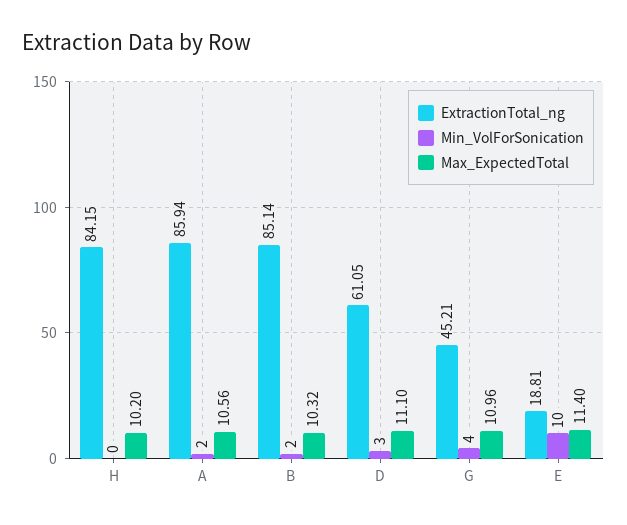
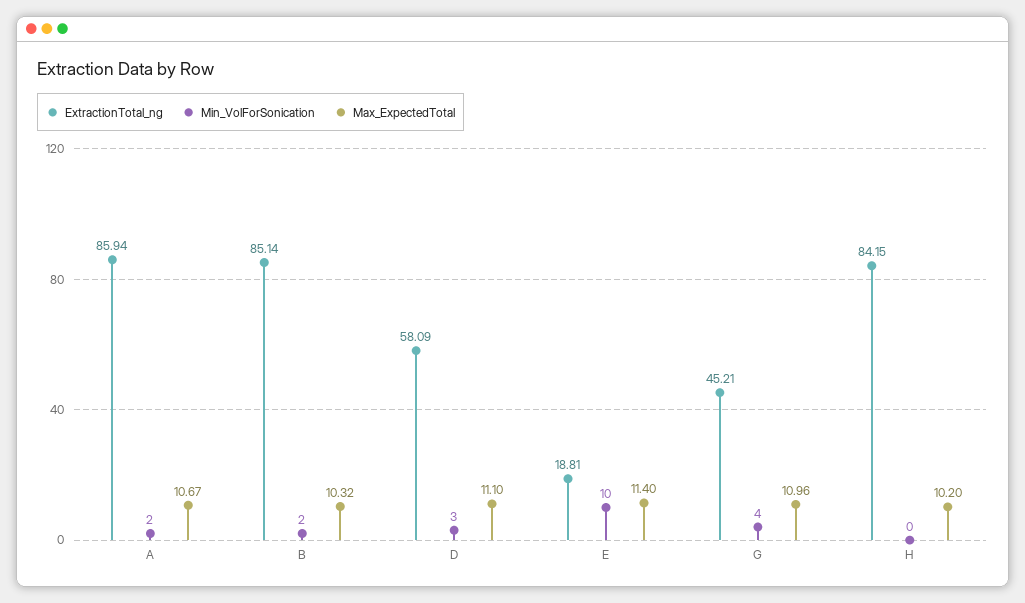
  {
    "ExtractionTotal_ng": {
      "H": 84.15,
      "A": 85.94,
      "B": 85.14,
-     "D": 61.05,
+     "D": 58.09,
      "G": 45.21,
      "E": 18.81
    },
    "Min_VolForSonication": {
      "H": 0,
      "A": 2,
      "B": 2,
      "D": 3,
      "G": 4,
      "E": 10
    },
    "Max_ExpectedTotal": {
      "H": 10.2,
-     "A": 10.56,
+     "A": 10.67,
      "B": 10.32,
      "D": 11.1,
      "G": 10.96,
      "E": 11.4
    }
  }

